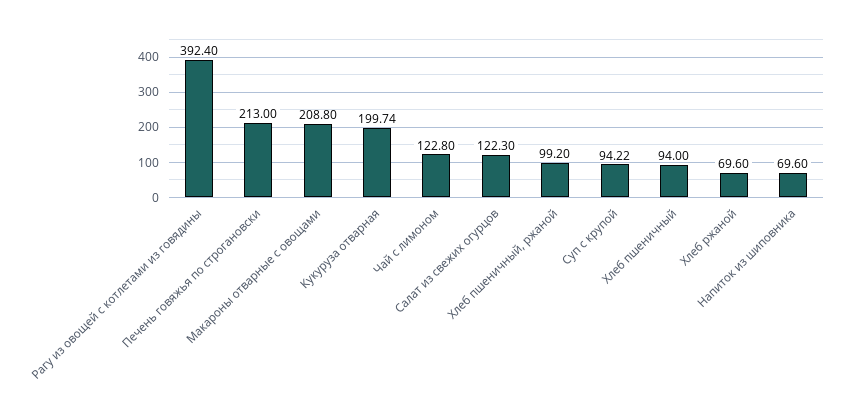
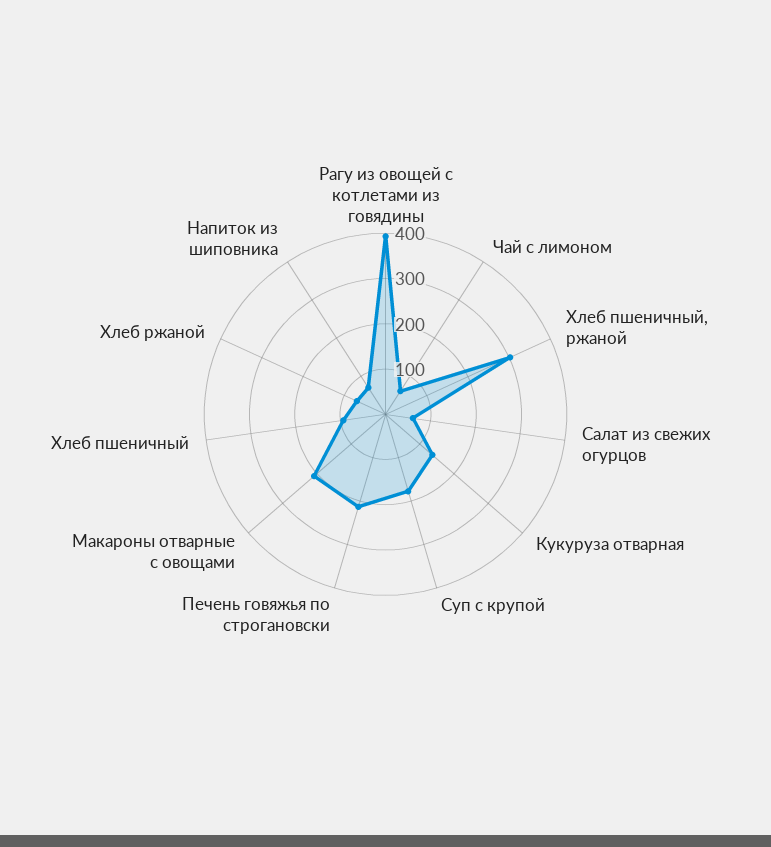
  {
    "Рагу из овощей с котлетами из говядины": 392.4,
    "Печень говяжья по строгановски": 213,
    "Макароны отварные с овощами": 208.8,
-   "Кукуруза отварная": 199.74,
+   "Кукуруза отварная": 140,
-   "Чай с лимоном": 122.8,
+   "Чай с лимоном": 60,
-   "Салат из свежих огурцов": 122.3,
+   "Салат из свежих огурцов": 60,
-   "Хлеб пшеничный, ржаной": 99.2,
+   "Хлеб пшеничный, ржаной": 300,
-   "Суп с крупой": 94.22,
+   "Суп с крупой": 180,
    "Хлеб пшеничный": 94,
    "Хлеб ржаной": 69.6,
    "Напиток из шиповника": 69.6
  }

